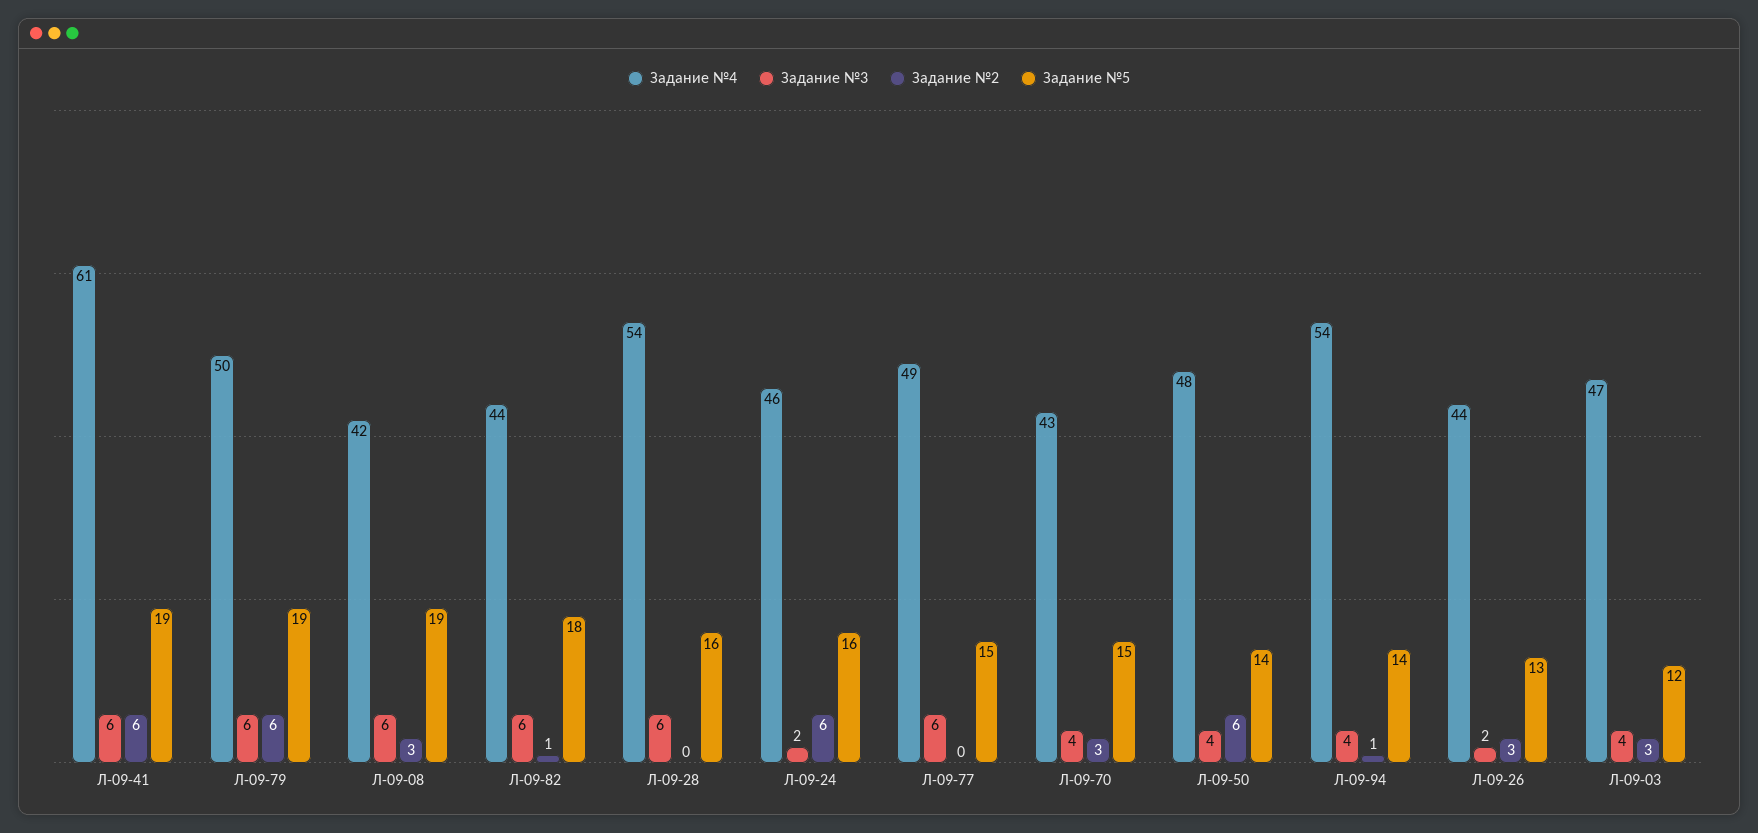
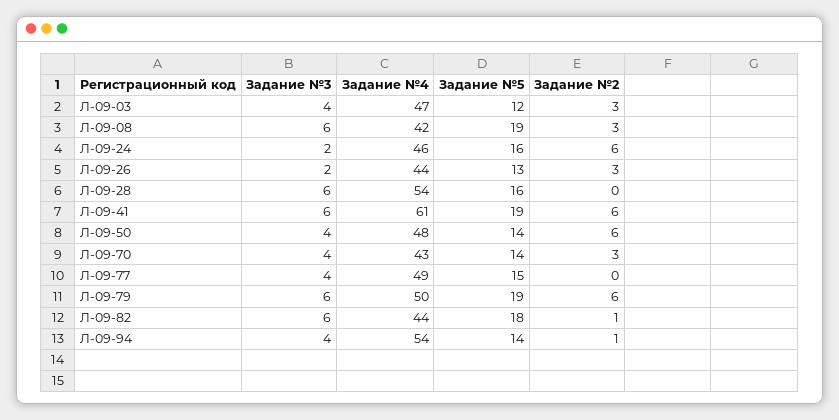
  {
    "Задание №4": {
      "Л-09-41": 61,
      "Л-09-79": 50,
      "Л-09-08": 42,
      "Л-09-82": 44,
      "Л-09-28": 54,
      "Л-09-24": 46,
      "Л-09-77": 49,
      "Л-09-70": 43,
      "Л-09-50": 48,
      "Л-09-94": 54,
      "Л-09-26": 44,
      "Л-09-03": 47
    },
    "Задание №3": {
      "Л-09-41": 6,
      "Л-09-79": 6,
      "Л-09-08": 6,
      "Л-09-82": 6,
      "Л-09-28": 6,
      "Л-09-24": 2,
-     "Л-09-77": 6,
+     "Л-09-77": 4,
      "Л-09-70": 4,
      "Л-09-50": 4,
      "Л-09-94": 4,
      "Л-09-26": 2,
      "Л-09-03": 4
    },
    "Задание №2": {
      "Л-09-41": 6,
      "Л-09-79": 6,
      "Л-09-08": 3,
      "Л-09-82": 1,
      "Л-09-28": 0,
      "Л-09-24": 6,
      "Л-09-77": 0,
      "Л-09-70": 3,
      "Л-09-50": 6,
      "Л-09-94": 1,
      "Л-09-26": 3,
      "Л-09-03": 3
    },
    "Задание №5": {
      "Л-09-41": 19,
      "Л-09-79": 19,
      "Л-09-08": 19,
      "Л-09-82": 18,
      "Л-09-28": 16,
      "Л-09-24": 16,
      "Л-09-77": 15,
-     "Л-09-70": 15,
+     "Л-09-70": 14,
      "Л-09-50": 14,
      "Л-09-94": 14,
      "Л-09-26": 13,
      "Л-09-03": 12
    }
  }

